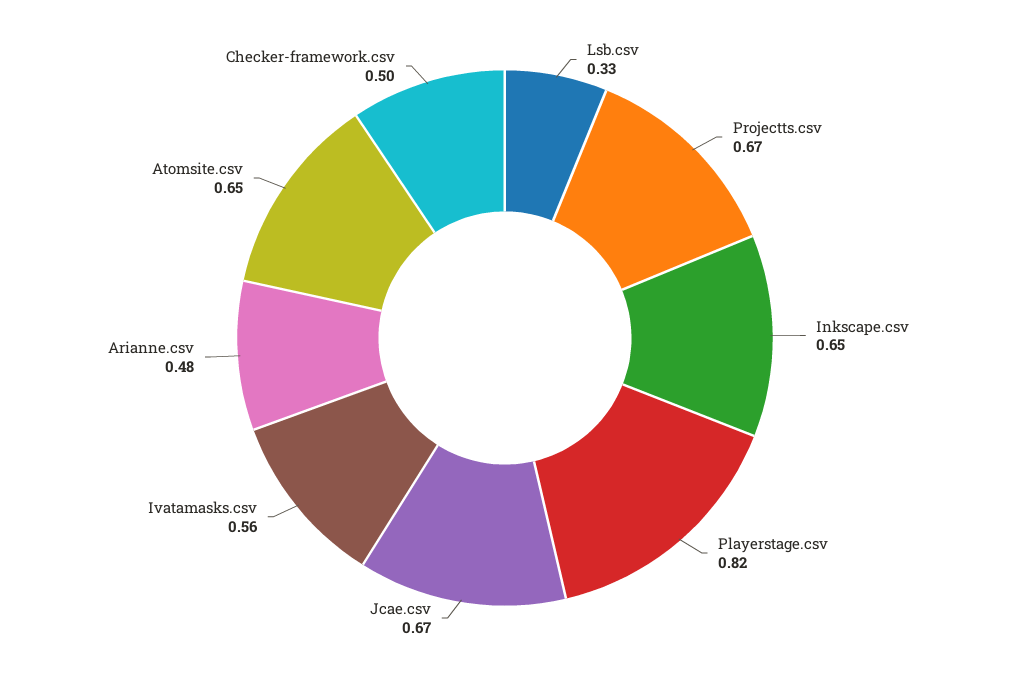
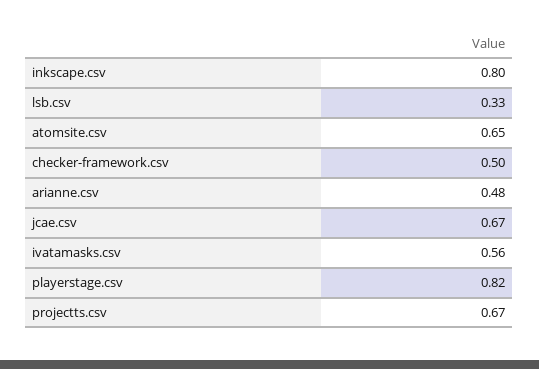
  {
    "Lsb.csv": 0.33,
    "Projectts.csv": 0.67,
-   "Inkscape.csv": 0.65,
+   "Inkscape.csv": 0.8,
    "Playerstage.csv": 0.82,
    "Jcae.csv": 0.67,
    "Ivatamasks.csv": 0.56,
    "Arianne.csv": 0.48,
    "Atomsite.csv": 0.65,
    "Checker-framework.csv": 0.5
  }

